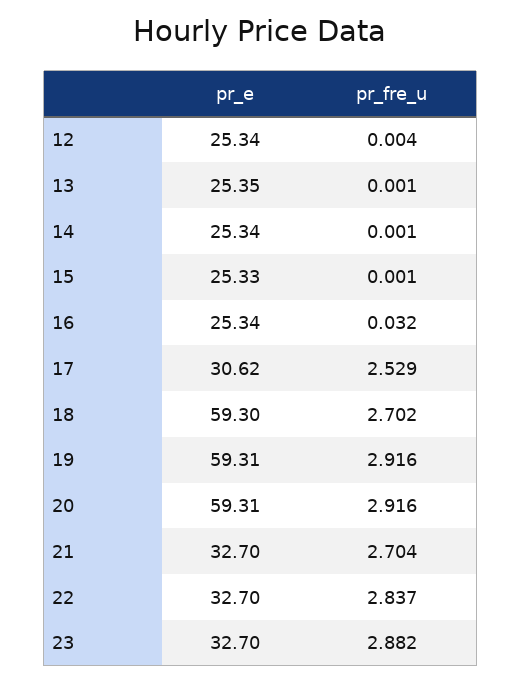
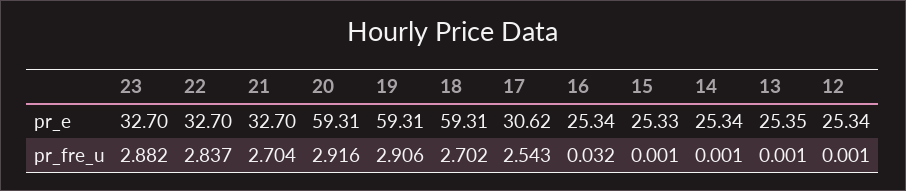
  {
    "pr_e": {
      "12": 25.34,
      "13": 25.35,
      "14": 25.34,
      "15": 25.33,
      "16": 25.34,
      "17": 30.62,
-     "18": 59.3,
+     "18": 59.31,
      "19": 59.31,
      "20": 59.31,
      "21": 32.7,
      "22": 32.7,
      "23": 32.7
    },
    "pr_fre_u": {
-     "12": 0.004,
+     "12": 0.001,
      "13": 0.001,
      "14": 0.001,
      "15": 0.001,
      "16": 0.032,
-     "17": 2.529,
+     "17": 2.543,
      "18": 2.702,
-     "19": 2.916,
+     "19": 2.906,
      "20": 2.916,
      "21": 2.704,
      "22": 2.837,
      "23": 2.882
    }
  }

